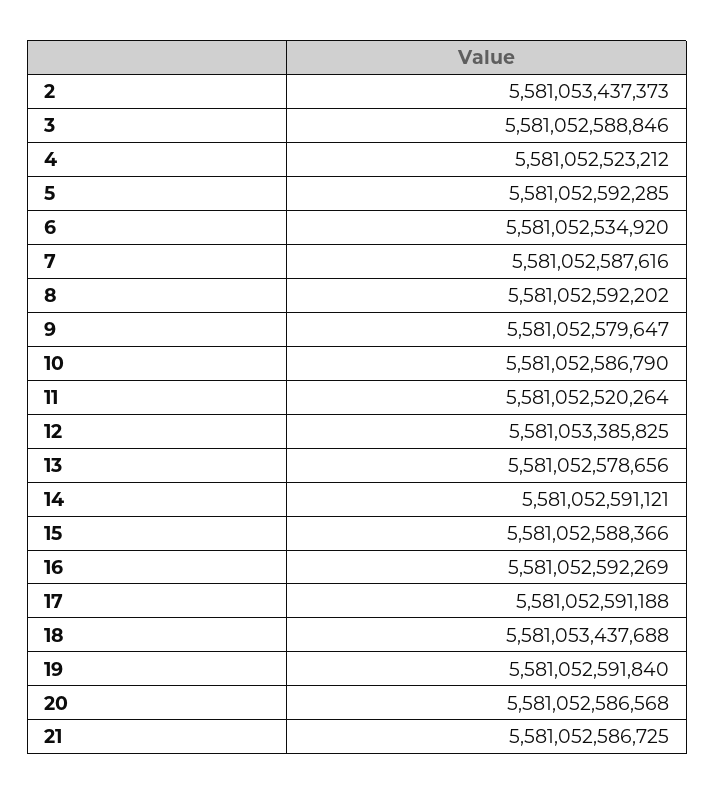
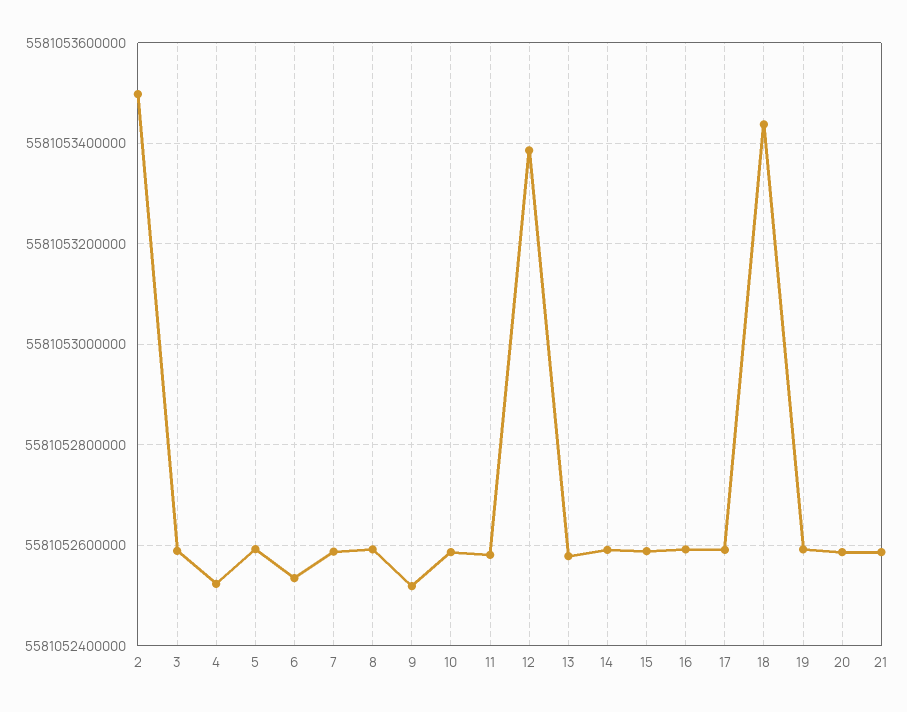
  {
-   "2": 5581053437373,
+   "2": 5581053500000,
    "3": 5581052588846,
    "4": 5581052523212,
    "5": 5581052592285,
    "6": 5581052534920,
    "7": 5581052587616,
    "8": 5581052592202,
-   "9": 5581052579647,
+   "9": 5581052520000,
    "10": 5581052586790,
-   "11": 5581052520264,
+   "11": 5581052580000,
    "12": 5581053385825,
    "13": 5581052578656,
    "14": 5581052591121,
    "15": 5581052588366,
    "16": 5581052592269,
    "17": 5581052591188,
    "18": 5581053437688,
    "19": 5581052591840,
    "20": 5581052586568,
    "21": 5581052586725
  }

